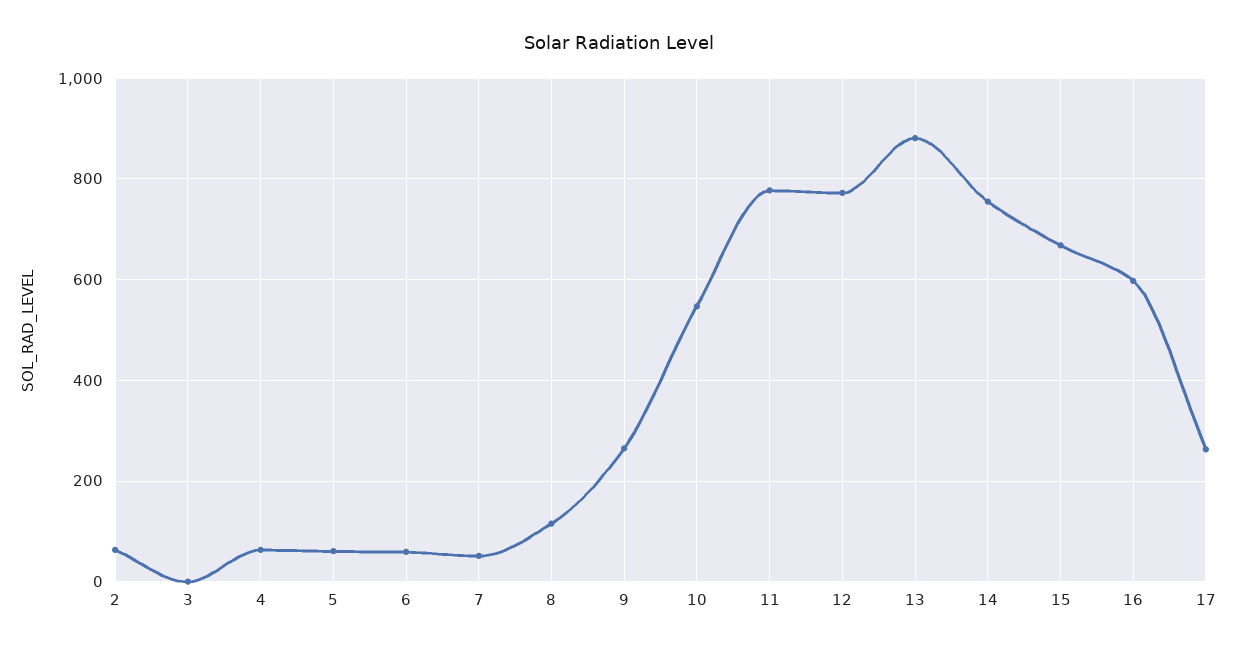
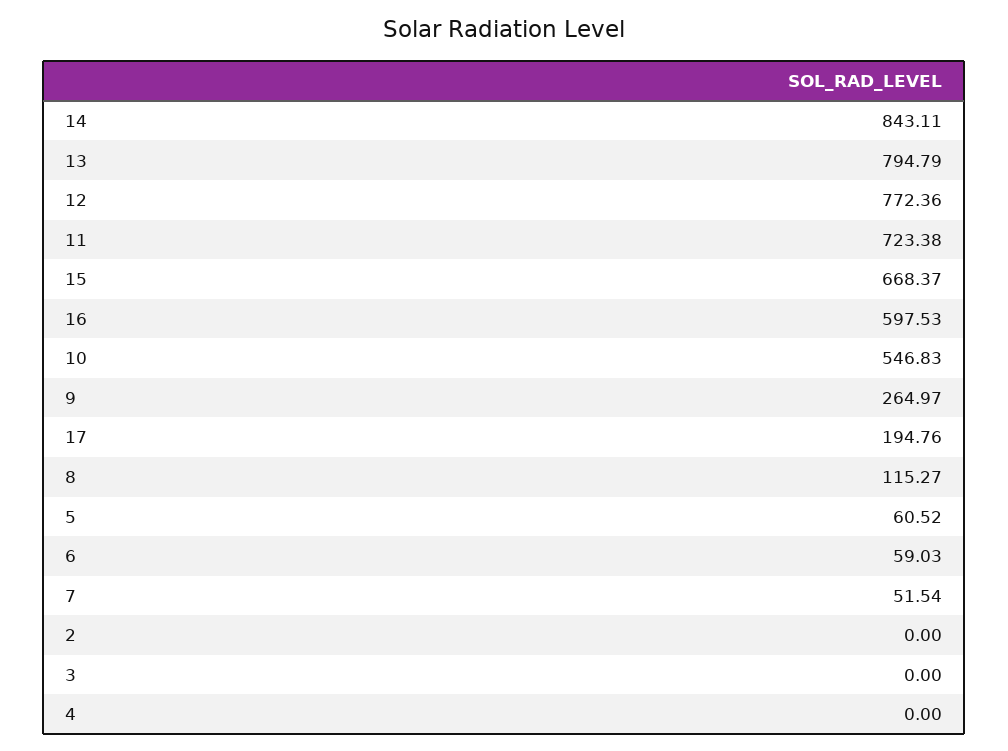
  {
-   "2": 60,
+   "2": 0,
    "3": 0,
-   "4": 60,
+   "4": 0,
    "5": 60.52,
    "6": 59.03,
    "7": 51.54,
    "8": 115.27,
    "9": 264.97,
    "10": 546.83,
-   "11": 780,
+   "11": 723.38,
    "12": 772.36,
-   "13": 880,
+   "13": 794.79,
-   "14": 760,
+   "14": 843.11,
    "15": 668.37,
    "16": 597.53,
-   "17": 260
+   "17": 194.76
  }

